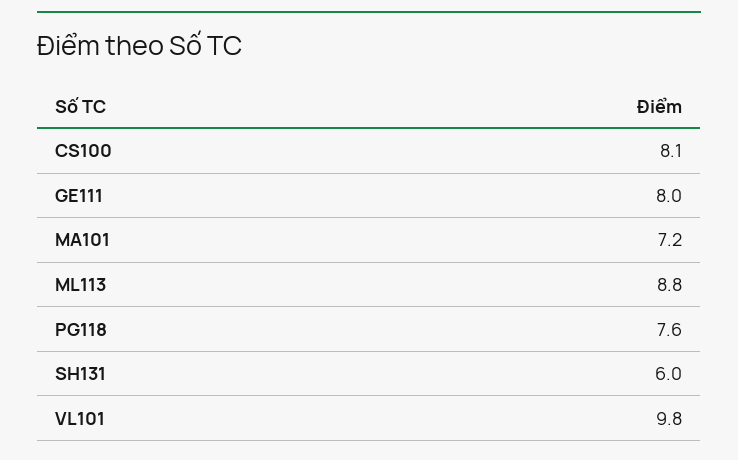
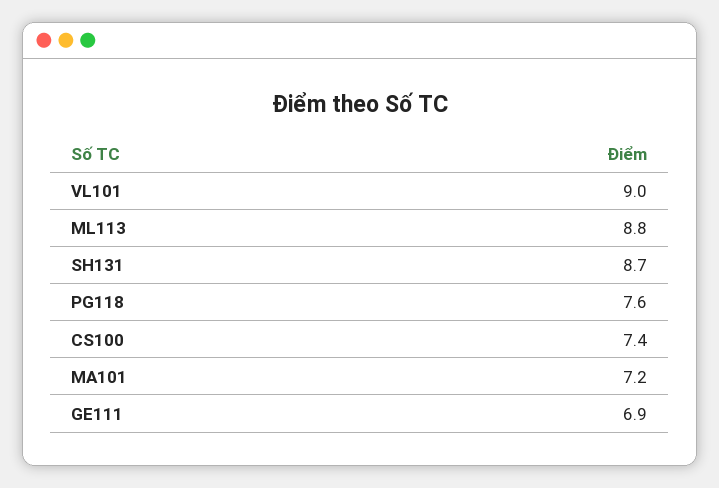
  {
-   "CS100": 8.1,
+   "CS100": 7.4,
-   "GE111": 8,
+   "GE111": 6.9,
    "MA101": 7.2,
    "ML113": 8.8,
    "PG118": 7.6,
-   "SH131": 6,
+   "SH131": 8.7,
-   "VL101": 9.8
+   "VL101": 9
  }

